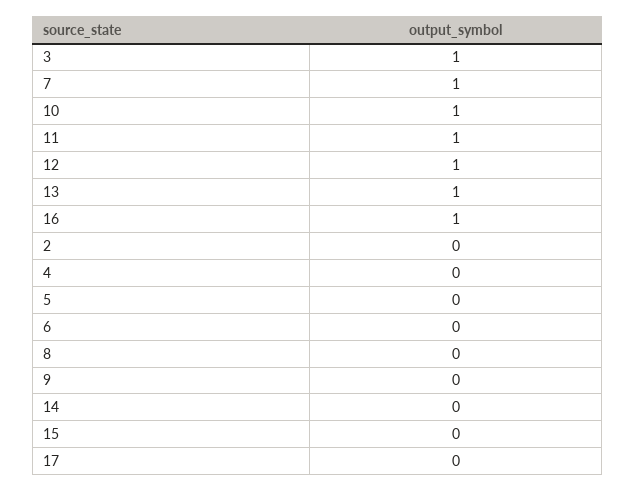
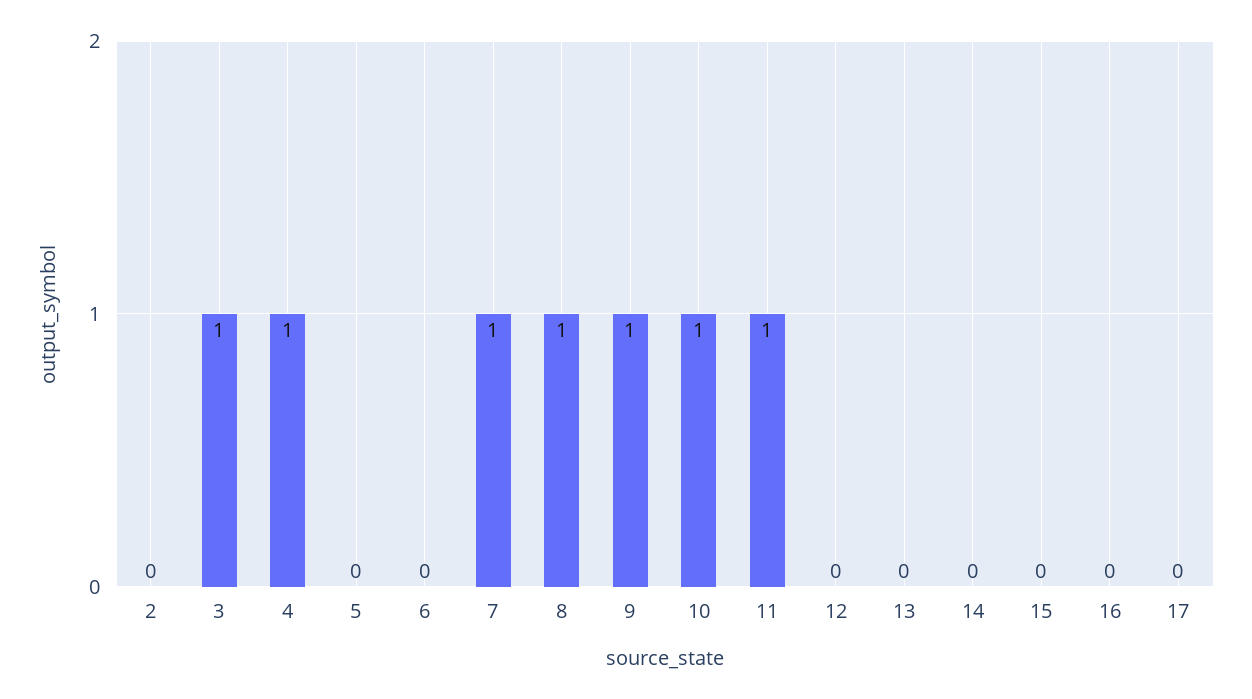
  {
    "3": 1,
    "7": 1,
    "10": 1,
    "11": 1,
-   "12": 1,
+   "12": 0,
-   "13": 1,
+   "13": 0,
-   "16": 1,
+   "16": 0,
    "2": 0,
-   "4": 0,
+   "4": 1,
    "5": 0,
    "6": 0,
-   "8": 0,
+   "8": 1,
-   "9": 0,
+   "9": 1,
    "14": 0,
    "15": 0,
    "17": 0
  }

